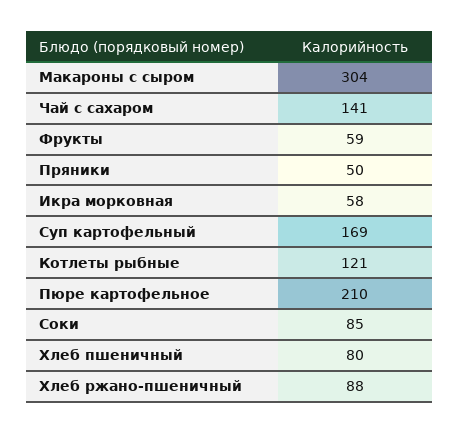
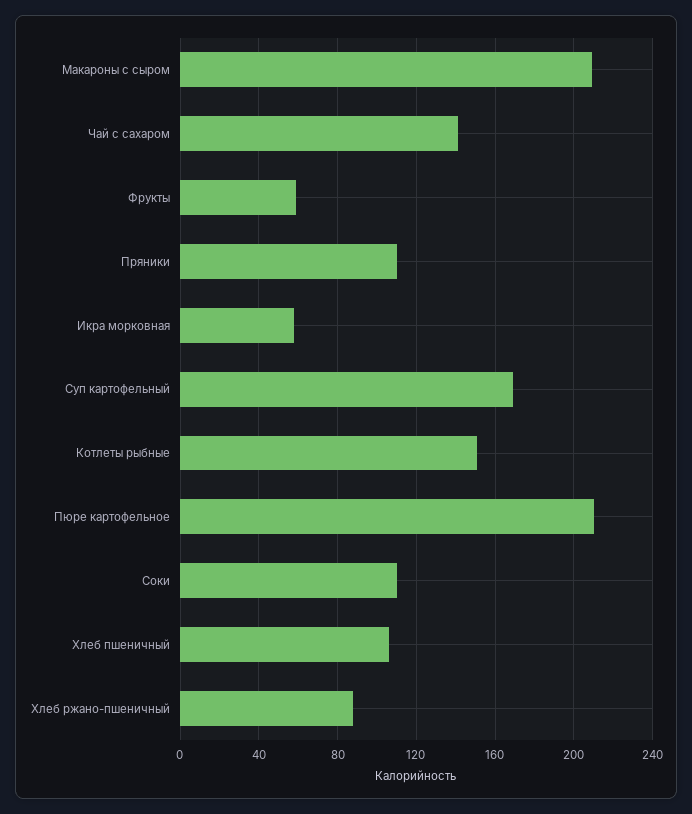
  {
-   "Макароны с сыром": 304,
+   "Макароны с сыром": 210,
    "Чай с сахаром": 141,
    "Фрукты": 59,
-   "Пряники": 50,
+   "Пряники": 110,
    "Икра морковная": 58,
    "Суп картофельный": 169,
-   "Котлеты рыбные": 121,
+   "Котлеты рыбные": 150,
    "Пюре картофельное": 210,
-   "Соки": 85,
+   "Соки": 110,
-   "Хлеб пшеничный": 80,
+   "Хлеб пшеничный": 105,
    "Хлеб ржано-пшеничный": 88
  }

